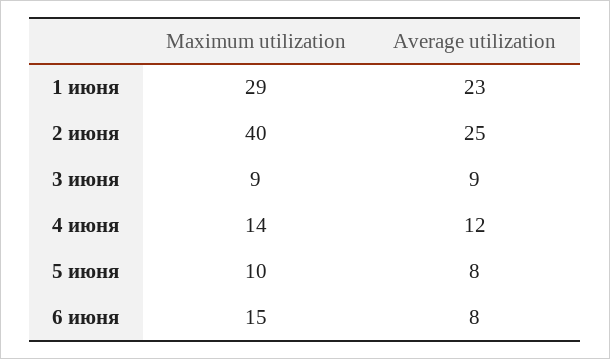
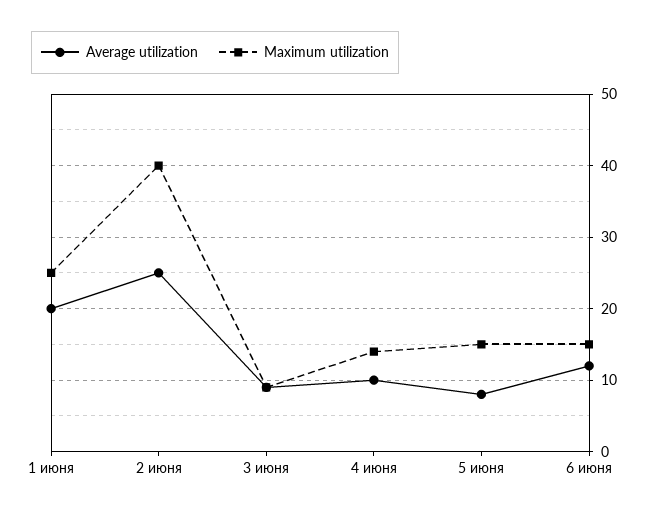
  {
    "Maximum utilization": {
-     "1 июня": 29,
+     "1 июня": 25,
      "2 июня": 40,
      "3 июня": 9,
      "4 июня": 14,
-     "5 июня": 10,
+     "5 июня": 15,
      "6 июня": 15
    },
    "Average utilization": {
-     "1 июня": 23,
+     "1 июня": 20,
      "2 июня": 25,
      "3 июня": 9,
-     "4 июня": 12,
+     "4 июня": 10,
      "5 июня": 8,
-     "6 июня": 8
+     "6 июня": 12
    }
  }

